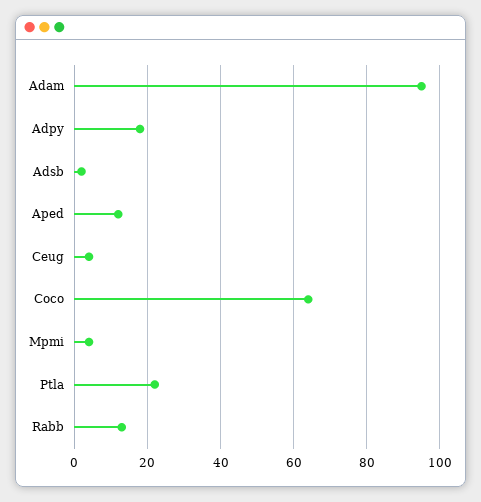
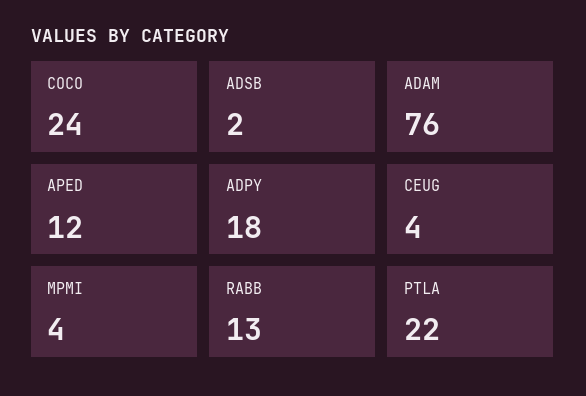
  {
-   "Adam": 95,
+   "Adam": 76,
    "Adpy": 18,
    "Adsb": 2,
    "Aped": 12,
    "Ceug": 4,
-   "Coco": 65,
+   "Coco": 24,
    "Mpmi": 4,
    "Ptla": 22,
    "Rabb": 13
  }

